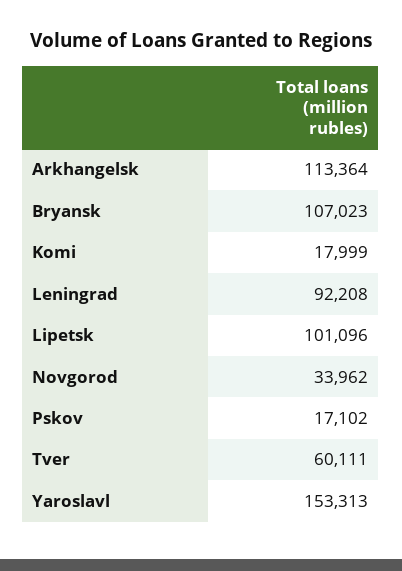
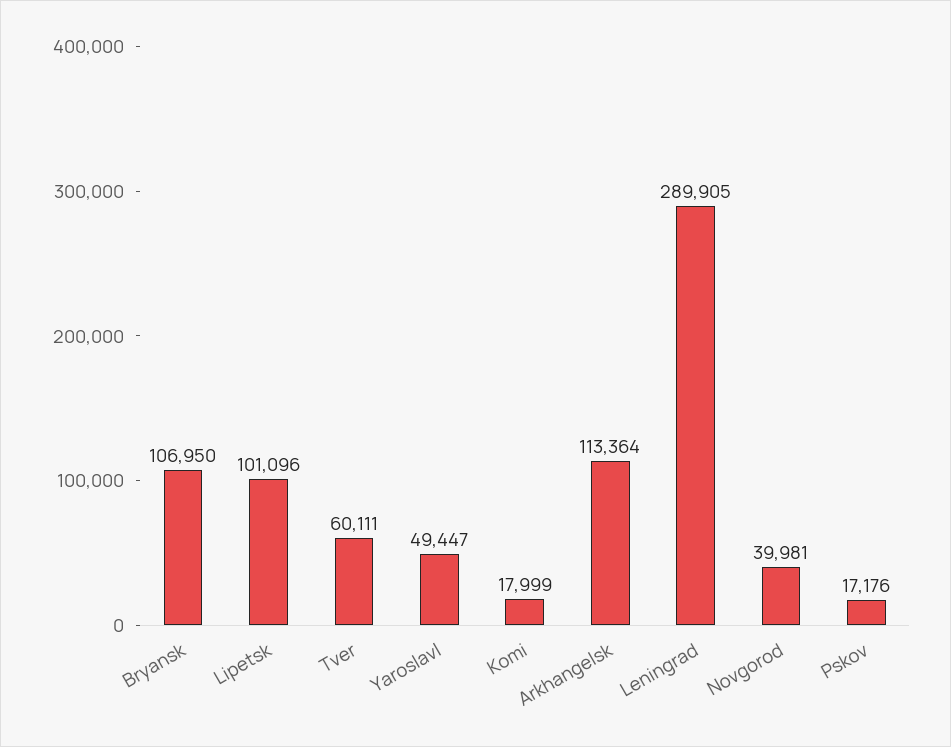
  {
    "Arkhangelsk": 113364,
-   "Bryansk": 107023,
+   "Bryansk": 106950,
    "Komi": 17999,
-   "Leningrad": 92208,
+   "Leningrad": 289905,
    "Lipetsk": 101096,
-   "Novgorod": 33962,
+   "Novgorod": 39981,
-   "Pskov": 17102,
+   "Pskov": 17176,
    "Tver": 60111,
-   "Yaroslavl": 153313
+   "Yaroslavl": 49447
  }

